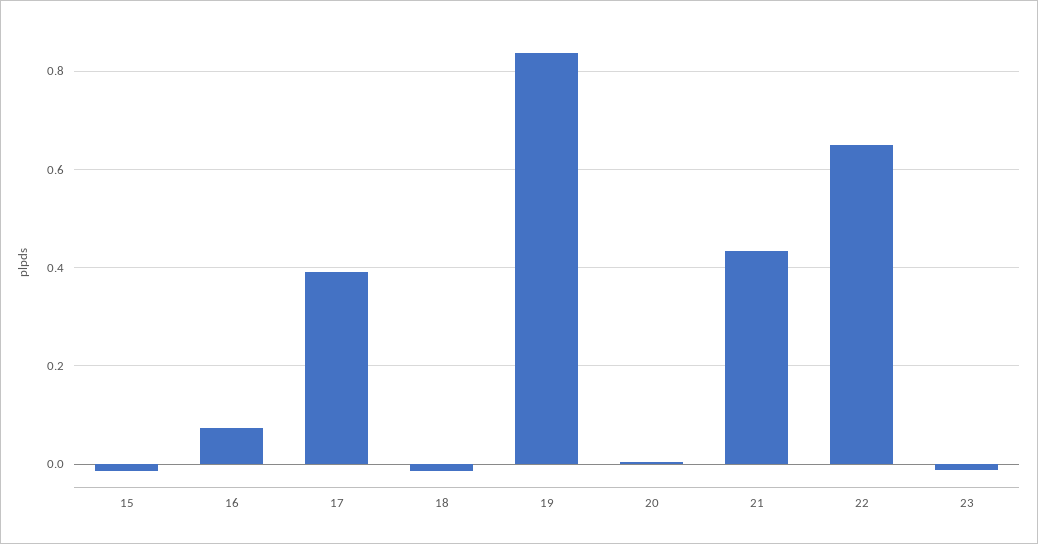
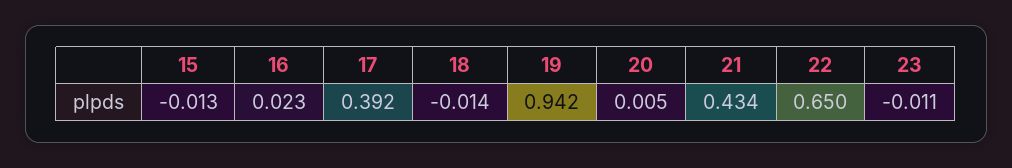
  {
    "15": -0.013,
-   "16": 0.08,
+   "16": 0.023,
    "17": 0.392,
    "18": -0.014,
-   "19": 0.84,
+   "19": 0.942,
    "20": 0.005,
    "21": 0.434,
    "22": 0.65,
    "23": -0.011
  }

